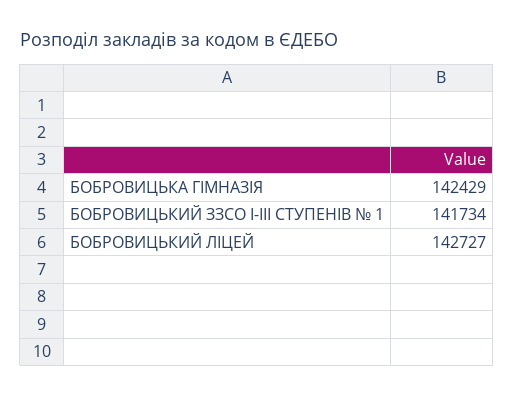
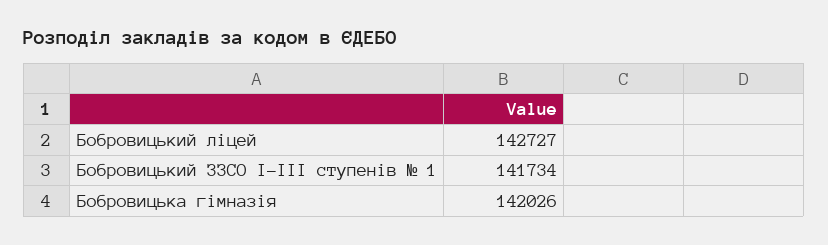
  {
-   "БОБРОВИЦЬКА ГІМНАЗІЯ": 142429,
+   "БОБРОВИЦЬКА ГІМНАЗІЯ": 142026,
    "БОБРОВИЦЬКИЙ ЗЗСО І-ІІІ СТУПЕНІВ № 1": 141734,
    "БОБРОВИЦЬКИЙ ЛІЦЕЙ": 142727
  }

